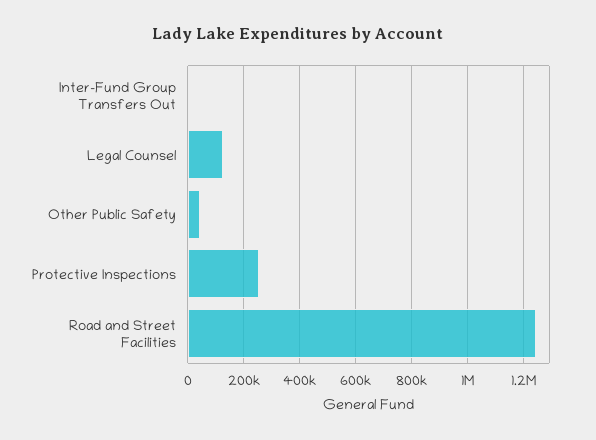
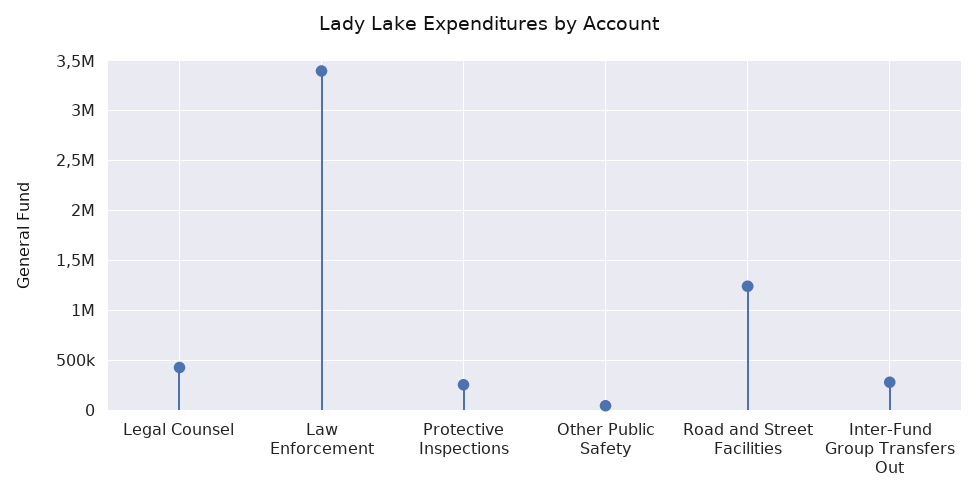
  {
-   "Inter-Fund Group Transfers Out": 0,
+   "Inter-Fund Group Transfers Out": 300000,
-   "Legal Counsel": 125000,
+   "Legal Counsel": 400000,
    "Other Public Safety": 50000,
    "Protective Inspections": 250000,
-   "Road and Street Facilities": 1250000
+   "Road and Street Facilities": 1250000,
+   "Law Enforcement": 3400000
  }

